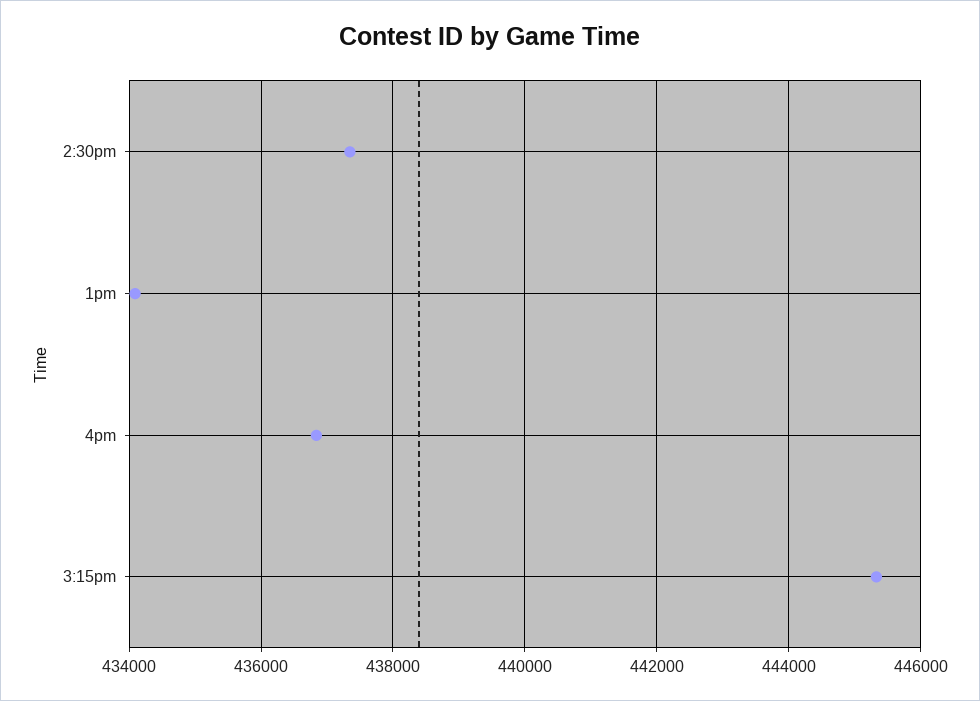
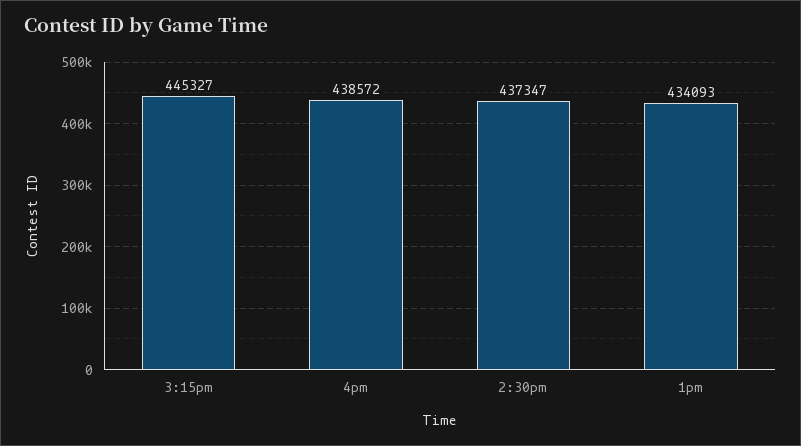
  {
    "2:30pm": 437347,
    "1pm": 434093,
-   "4pm": 436800,
+   "4pm": 438572,
    "3:15pm": 445327
  }

